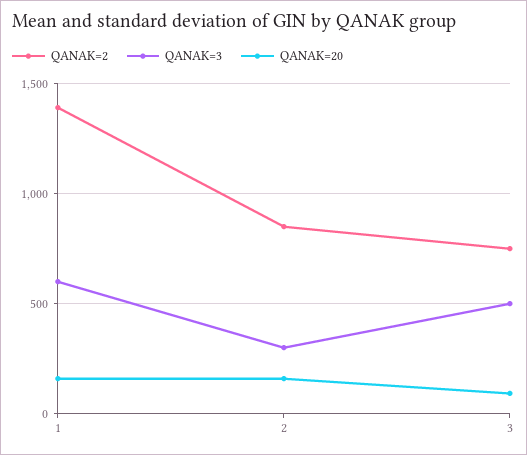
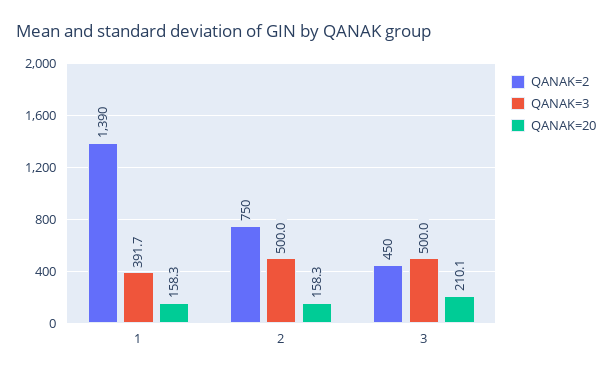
  {
    "QANAK=2": {
      "1": 1390,
-     "2": 850,
+     "2": 750,
-     "3": 750
+     "3": 450
    },
    "QANAK=3": {
-     "1": 600,
+     "1": 391.7,
-     "2": 300,
+     "2": 500,
      "3": 500
    },
    "QANAK=20": {
      "1": 158.3,
      "2": 158.3,
-     "3": 100
+     "3": 210.1
    }
  }

